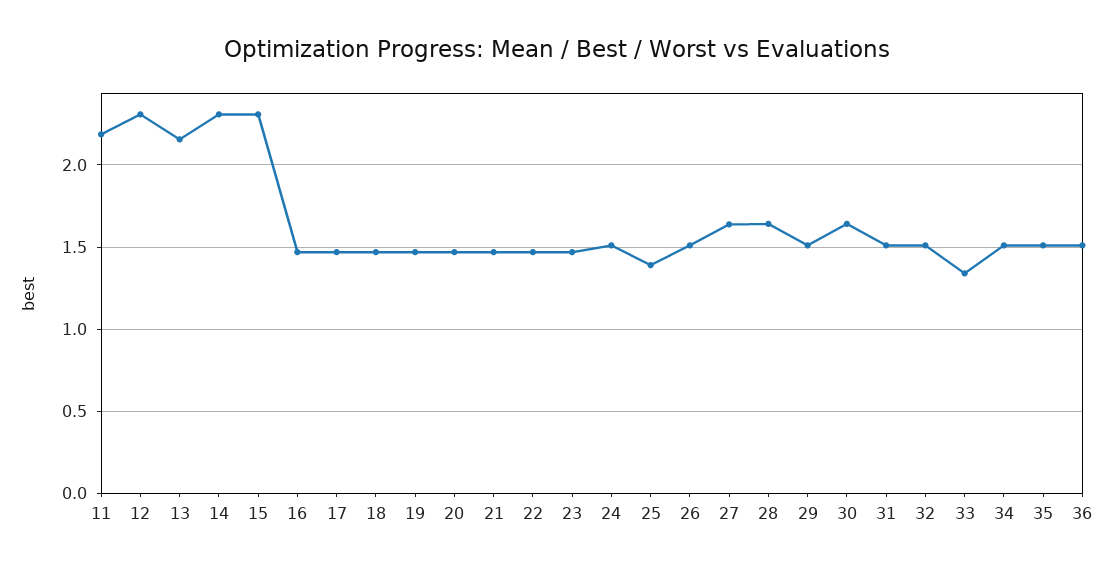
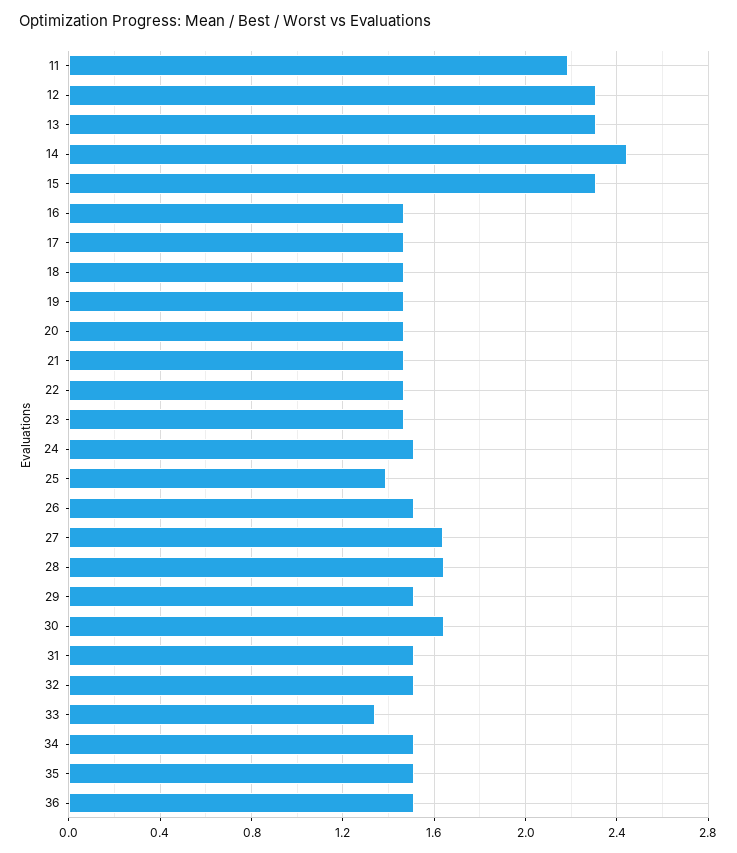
  {
    "11": 2.2,
    "12": 2.3,
-   "13": 2.15,
+   "13": 2.3,
-   "14": 2.3,
+   "14": 2.45,
    "15": 2.3,
    "16": 1.45,
    "17": 1.45,
    "18": 1.45,
    "19": 1.45,
    "20": 1.45,
    "21": 1.45,
    "22": 1.45,
    "23": 1.45,
    "24": 1.5,
    "25": 1.4,
    "26": 1.5,
    "27": 1.65,
    "28": 1.65,
    "29": 1.5,
    "30": 1.65,
    "31": 1.5,
    "32": 1.5,
    "33": 1.35,
    "34": 1.5,
    "35": 1.5,
    "36": 1.5
  }

